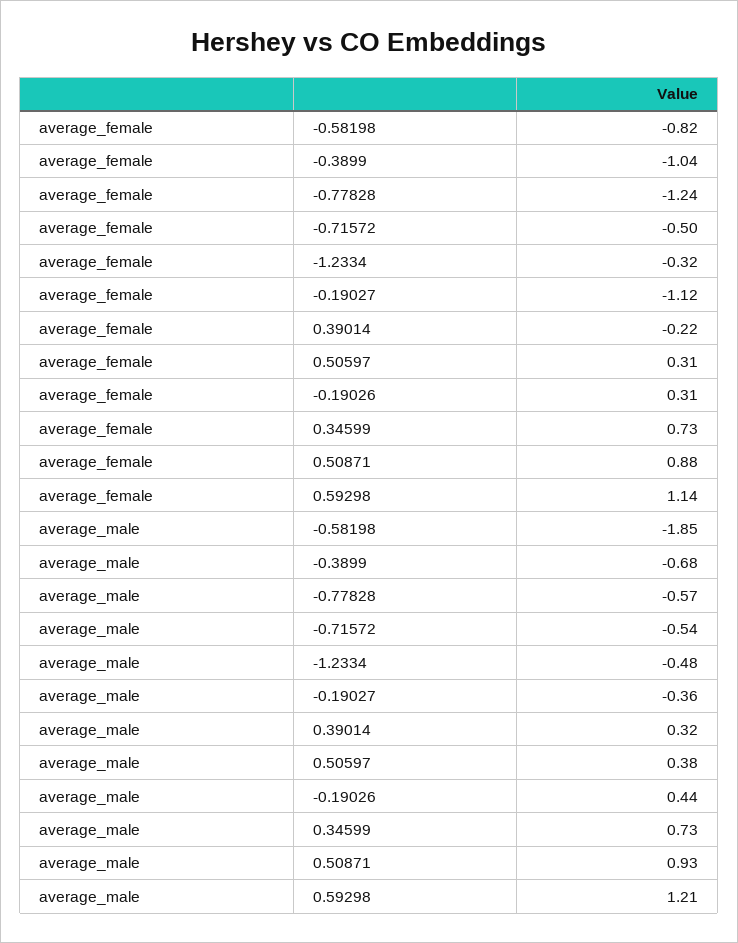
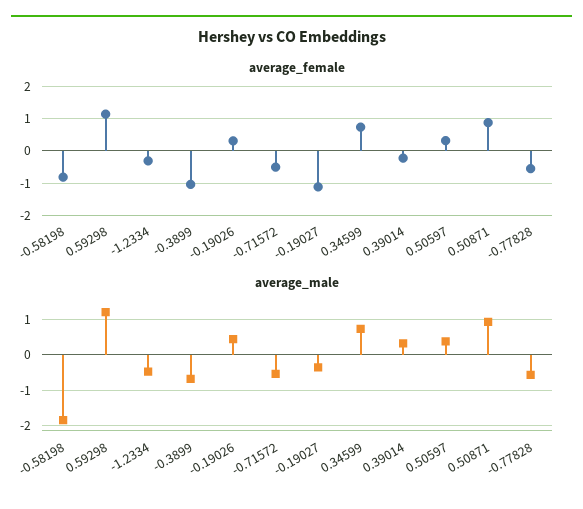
  {
    "average_female": {
      "-0.58198": -0.82,
      "-0.3899": -1.04,
-     "-0.77828": -1.24,
+     "-0.77828": -0.6,
      "-0.71572": -0.5,
      "-1.2334": -0.32,
      "-0.19027": -1.12,
      "0.39014": -0.22,
      "0.50597": 0.31,
      "-0.19026": 0.31,
      "0.34599": 0.73,
      "0.50871": 0.88,
      "0.59298": 1.14
    },
    "average_male": {
      "-0.58198": -1.85,
      "-0.3899": -0.68,
      "-0.77828": -0.57,
      "-0.71572": -0.54,
      "-1.2334": -0.48,
      "-0.19027": -0.36,
      "0.39014": 0.32,
      "0.50597": 0.38,
      "-0.19026": 0.44,
      "0.34599": 0.73,
      "0.50871": 0.93,
      "0.59298": 1.21
    }
  }

